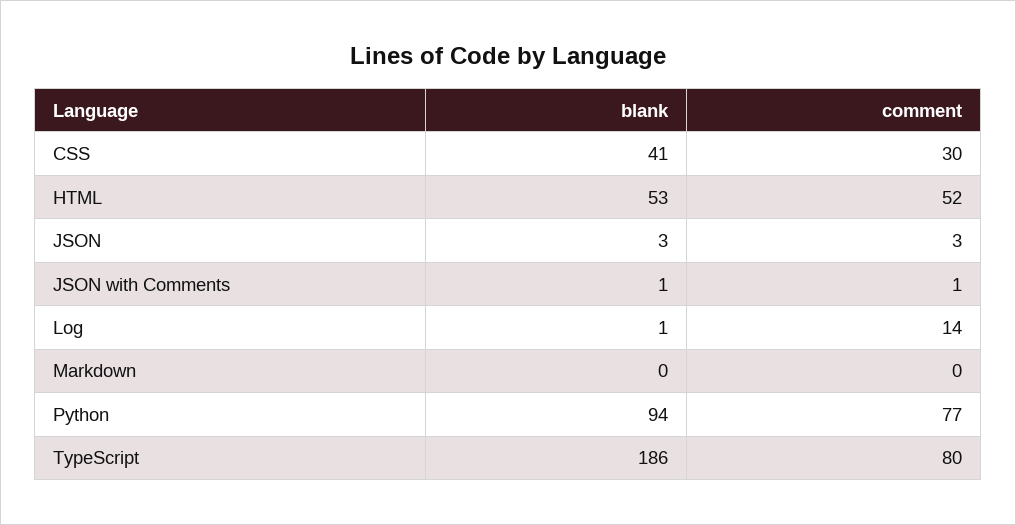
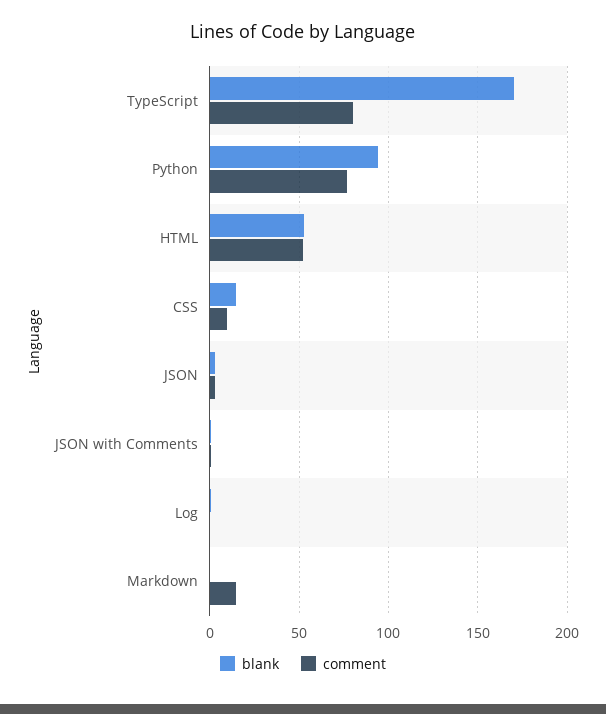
  {
    "blank": {
-     "CSS": 41,
+     "CSS": 15,
      "HTML": 53,
      "JSON": 3,
      "JSON with Comments": 1,
      "Log": 1,
      "Markdown": 0,
      "Python": 94,
-     "TypeScript": 186
+     "TypeScript": 170
    },
    "comment": {
-     "CSS": 30,
+     "CSS": 10,
      "HTML": 52,
      "JSON": 3,
      "JSON with Comments": 1,
-     "Log": 14,
+     "Log": 0,
-     "Markdown": 0,
+     "Markdown": 15,
      "Python": 77,
      "TypeScript": 80
    }
  }

